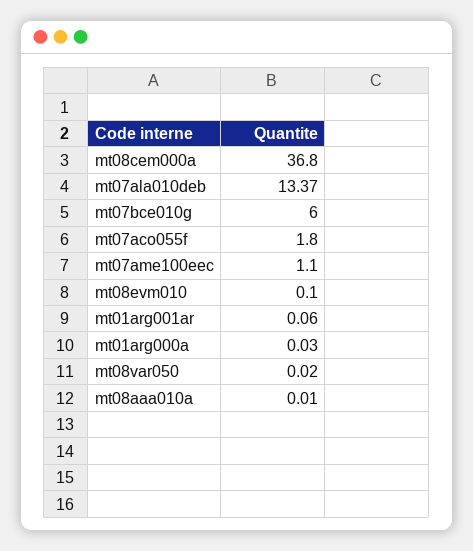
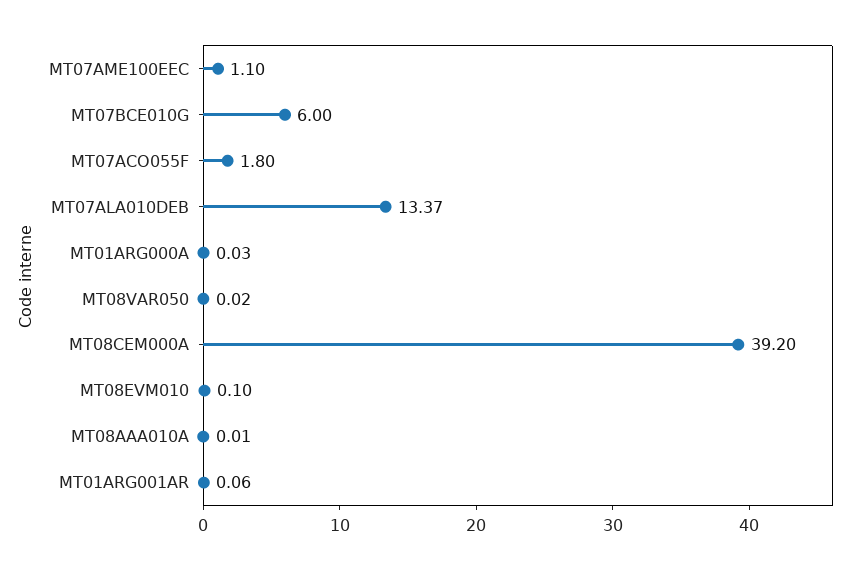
  {
-   "mt08cem000a": 36.8,
+   "mt08cem000a": 39.2,
    "mt07ala010deb": 13.37,
    "mt07bce010g": 6,
    "mt07aco055f": 1.8,
    "mt07ame100eec": 1.1,
    "mt08evm010": 0.1,
    "mt01arg001ar": 0.06,
    "mt01arg000a": 0.03,
    "mt08var050": 0.02,
    "mt08aaa010a": 0.01
  }

